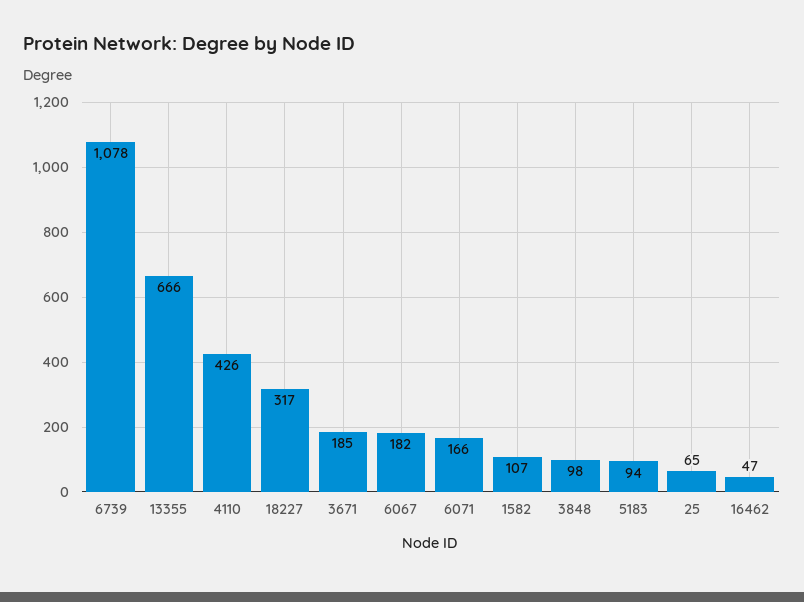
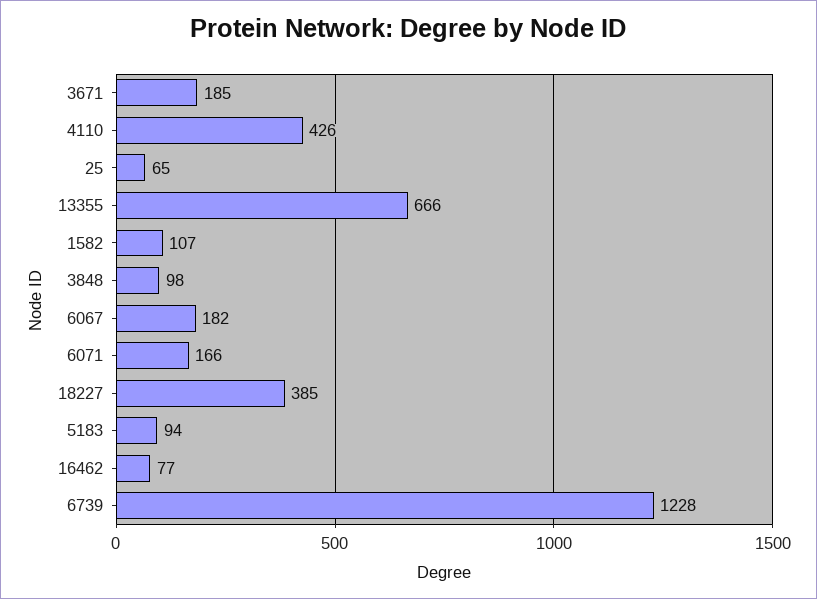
  {
-   "6739": 1078,
+   "6739": 1228,
    "13355": 666,
    "4110": 426,
-   "18227": 317,
+   "18227": 385,
    "3671": 185,
    "6067": 182,
    "6071": 166,
    "1582": 107,
    "3848": 98,
    "5183": 94,
    "25": 65,
-   "16462": 47
+   "16462": 77
  }

